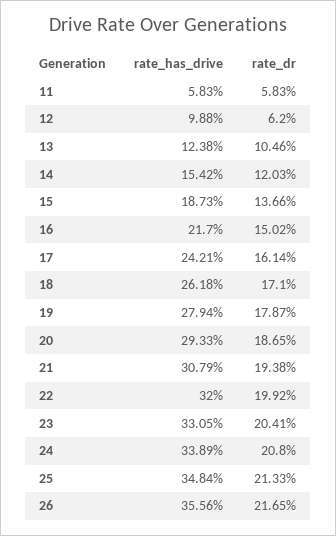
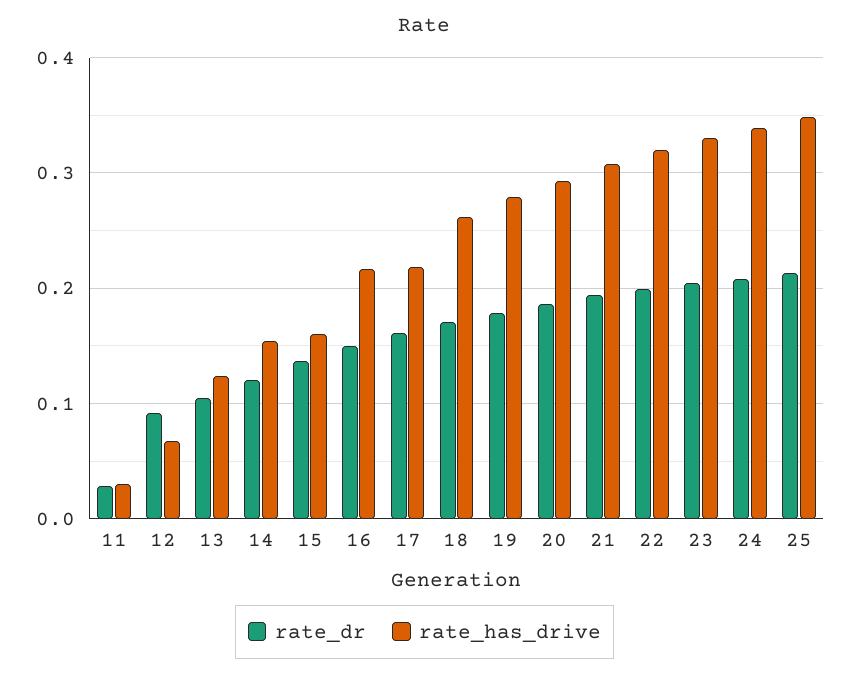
  {
    "rate_has_drive": {
-     "11": 0.0583,
+     "11": 0.03,
-     "12": 0.0988,
+     "12": 0.07,
      "13": 0.1238,
      "14": 0.1542,
-     "15": 0.1873,
+     "15": 0.16,
      "16": 0.217,
-     "17": 0.2421,
+     "17": 0.22,
      "18": 0.2618,
      "19": 0.2794,
      "20": 0.2933,
      "21": 0.3079,
      "22": 0.32,
      "23": 0.3305,
      "24": 0.3389,
-     "25": 0.3484,
+     "25": 0.3484
-     "26": 0.3556
    },
    "rate_dr": {
-     "11": 0.0583,
+     "11": 0.03,
-     "12": 0.062,
+     "12": 0.09,
      "13": 0.1046,
      "14": 0.1203,
      "15": 0.1366,
      "16": 0.1502,
      "17": 0.1614,
      "18": 0.171,
      "19": 0.1787,
      "20": 0.1865,
      "21": 0.1938,
      "22": 0.1992,
      "23": 0.2041,
      "24": 0.208,
-     "25": 0.2133,
+     "25": 0.2133
-     "26": 0.2165
    }
  }

